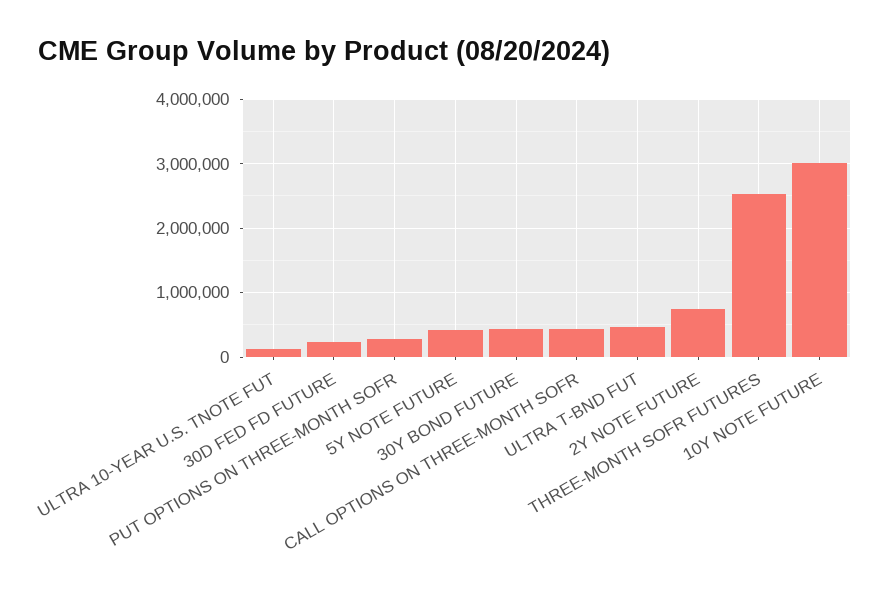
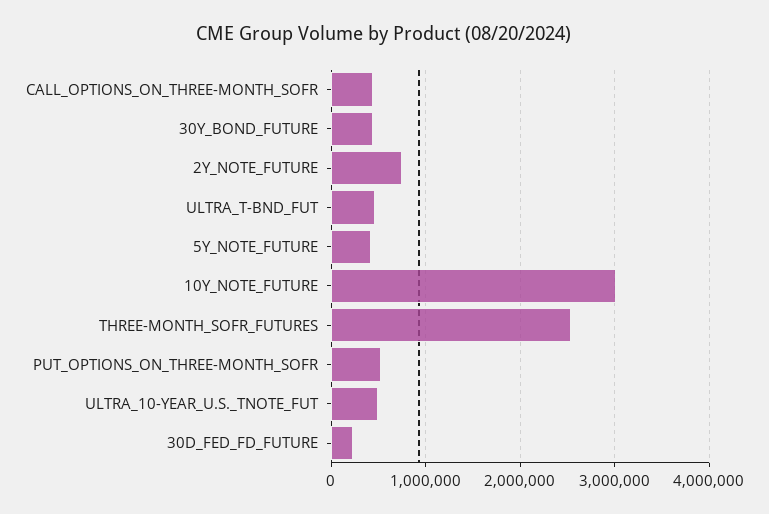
  {
-   "ULTRA 10-YEAR U.S. TNOTE FUT": 100000,
+   "ULTRA 10-YEAR U.S. TNOTE FUT": 500000,
    "30D FED FD FUTURE": 200000,
-   "PUT OPTIONS ON THREE-MONTH SOFR": 300000,
+   "PUT OPTIONS ON THREE-MONTH SOFR": 500000,
    "5Y NOTE FUTURE": 400000,
    "30Y BOND FUTURE": 400000,
    "CALL OPTIONS ON THREE-MONTH SOFR": 400000,
    "ULTRA T-BND FUT": 500000,
    "2Y NOTE FUTURE": 700000,
    "THREE-MONTH SOFR FUTURES": 2500000,
    "10Y NOTE FUTURE": 3000000
  }

